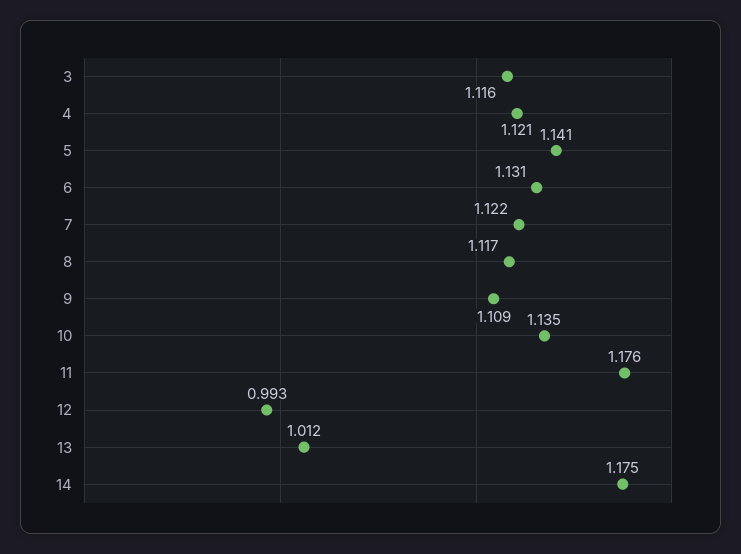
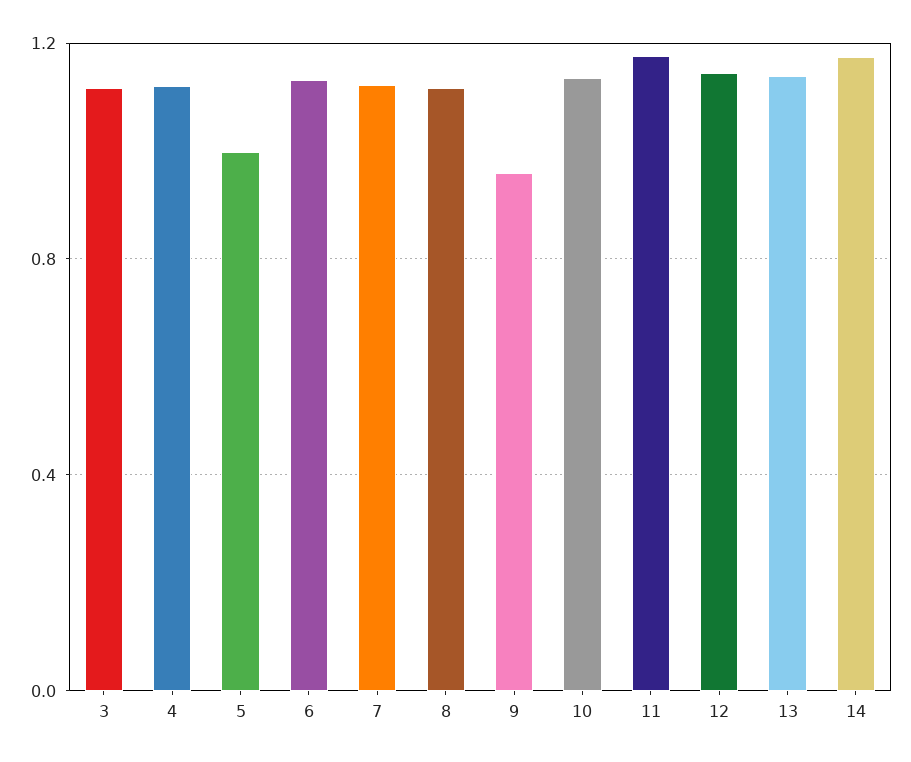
  {
    "3": 1.116,
    "4": 1.121,
-   "5": 1.141,
+   "5": 1,
    "6": 1.131,
    "7": 1.122,
    "8": 1.117,
-   "9": 1.109,
+   "9": 0.95,
    "10": 1.135,
    "11": 1.176,
-   "12": 0.993,
+   "12": 1.15,
-   "13": 1.012,
+   "13": 1.15,
    "14": 1.175
  }

